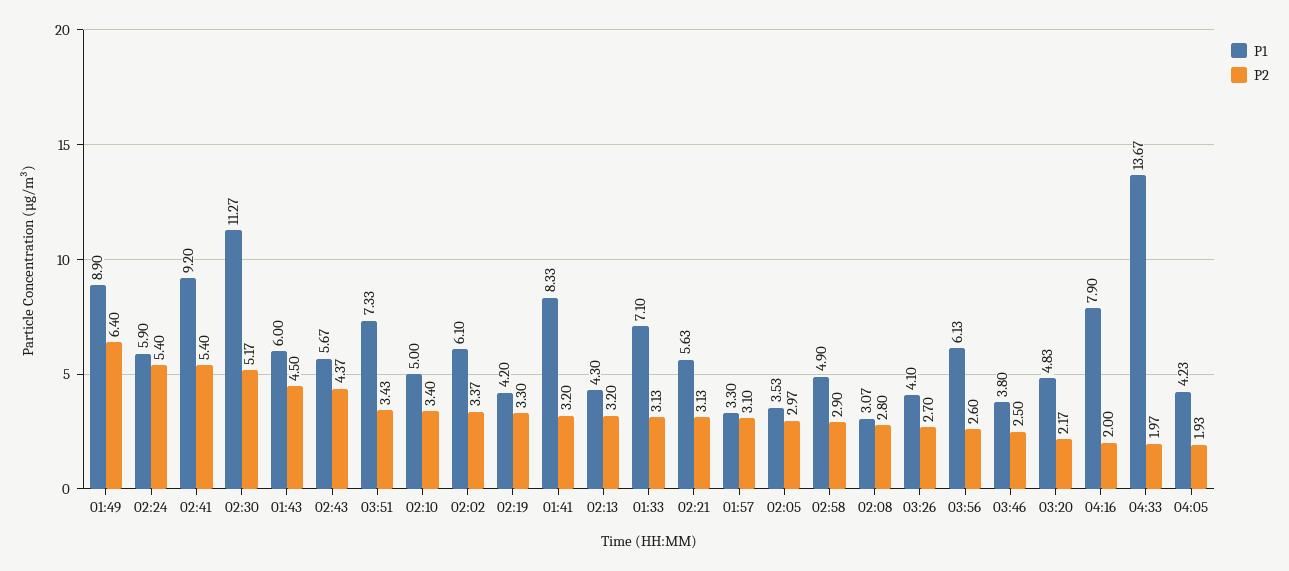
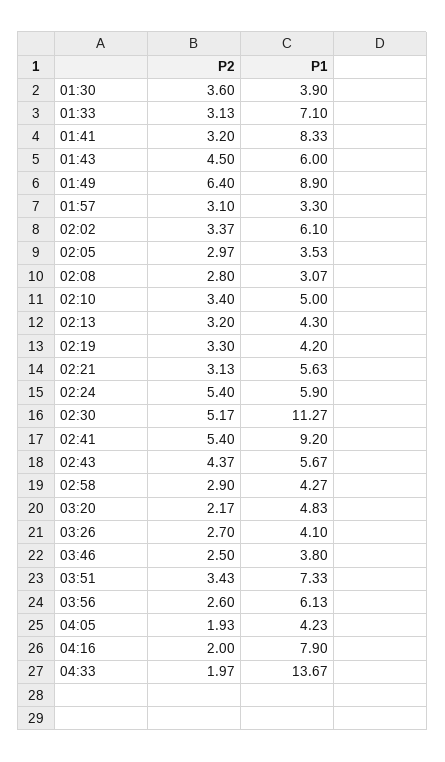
  {
    "P1": {
      "01:49": 8.9,
      "02:24": 5.9,
      "02:41": 9.2,
      "02:30": 11.27,
      "01:43": 6,
      "02:43": 5.67,
      "03:51": 7.33,
      "02:10": 5,
      "02:02": 6.1,
      "02:19": 4.2,
      "01:41": 8.33,
      "02:13": 4.3,
      "01:33": 7.1,
      "02:21": 5.63,
      "01:57": 3.3,
      "02:05": 3.53,
-     "02:58": 4.9,
+     "02:58": 4.27,
      "02:08": 3.07,
      "03:26": 4.1,
      "03:56": 6.13,
      "03:46": 3.8,
      "03:20": 4.83,
      "04:16": 7.9,
      "04:33": 13.67,
-     "04:05": 4.23
+     "04:05": 4.23,
+     "01:30": 3.9
    },
    "P2": {
      "01:49": 6.4,
      "02:24": 5.4,
      "02:41": 5.4,
      "02:30": 5.17,
      "01:43": 4.5,
      "02:43": 4.37,
      "03:51": 3.43,
      "02:10": 3.4,
      "02:02": 3.37,
      "02:19": 3.3,
      "01:41": 3.2,
      "02:13": 3.2,
      "01:33": 3.13,
      "02:21": 3.13,
      "01:57": 3.1,
      "02:05": 2.97,
      "02:58": 2.9,
      "02:08": 2.8,
      "03:26": 2.7,
      "03:56": 2.6,
      "03:46": 2.5,
      "03:20": 2.17,
      "04:16": 2,
      "04:33": 1.97,
-     "04:05": 1.93
+     "04:05": 1.93,
+     "01:30": 3.6
    }
  }

